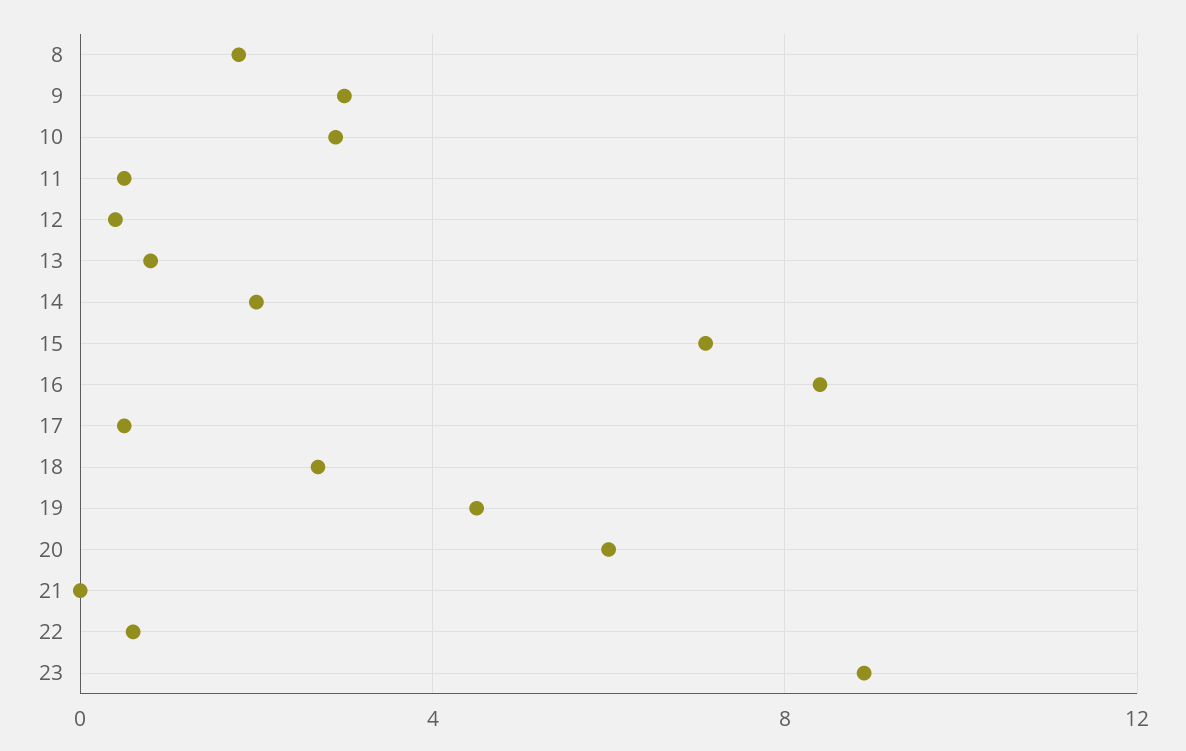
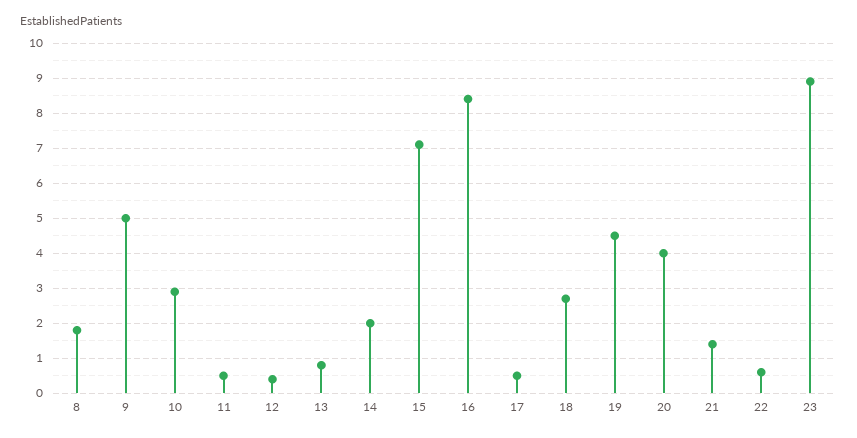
  {
    "8": 2,
-   "9": 3,
+   "9": 5,
    "10": 3,
    "11": 0.5,
    "12": 0.5,
    "13": 1,
    "14": 2,
    "15": 7,
    "16": 8.5,
    "17": 0.5,
    "18": 2.5,
    "19": 4.5,
-   "20": 6,
+   "20": 4,
-   "21": 0,
+   "21": 1.5,
    "22": 0.5,
    "23": 9
  }

